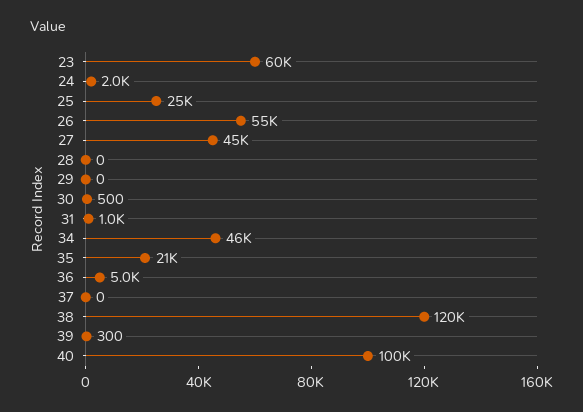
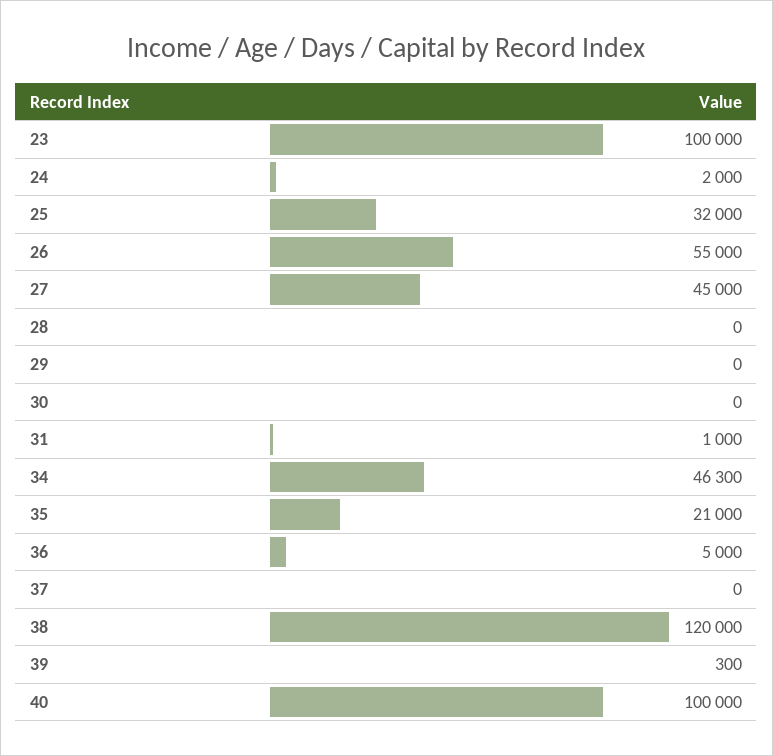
  {
-   "23": 60000,
+   "23": 100000,
    "24": 2000,
-   "25": 25000,
+   "25": 32000,
    "26": 55000,
    "27": 45000,
    "28": 0,
    "29": 0,
-   "30": 500,
+   "30": 0,
    "31": 1000,
    "34": 46300,
    "35": 21000,
    "36": 5000,
    "37": 0,
    "38": 120000,
    "39": 300,
    "40": 100000
  }

